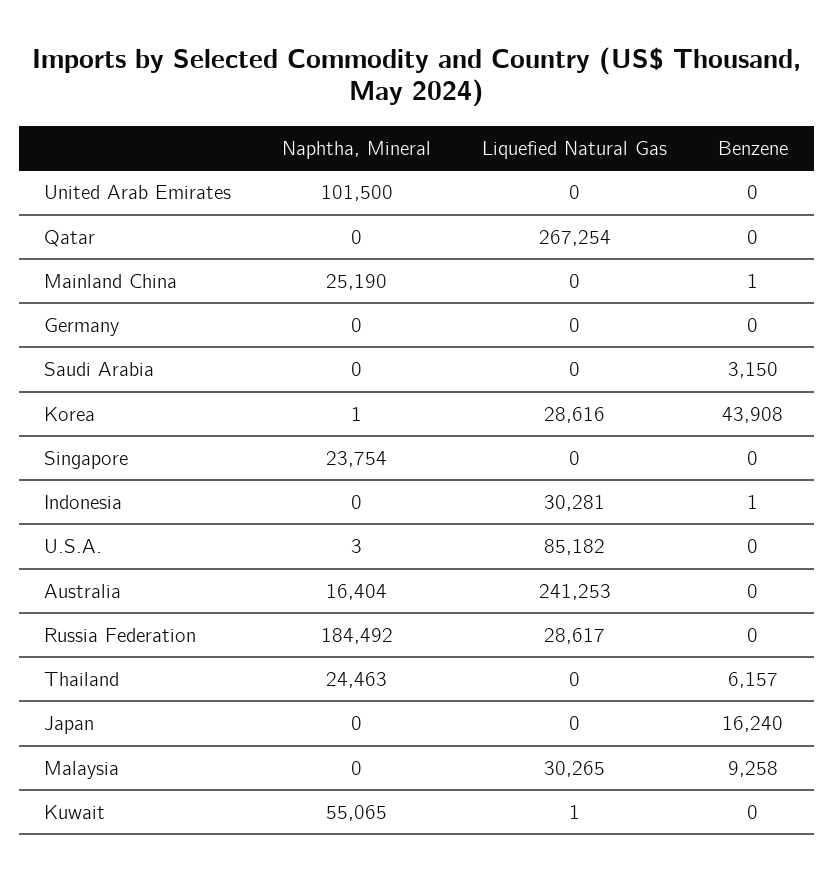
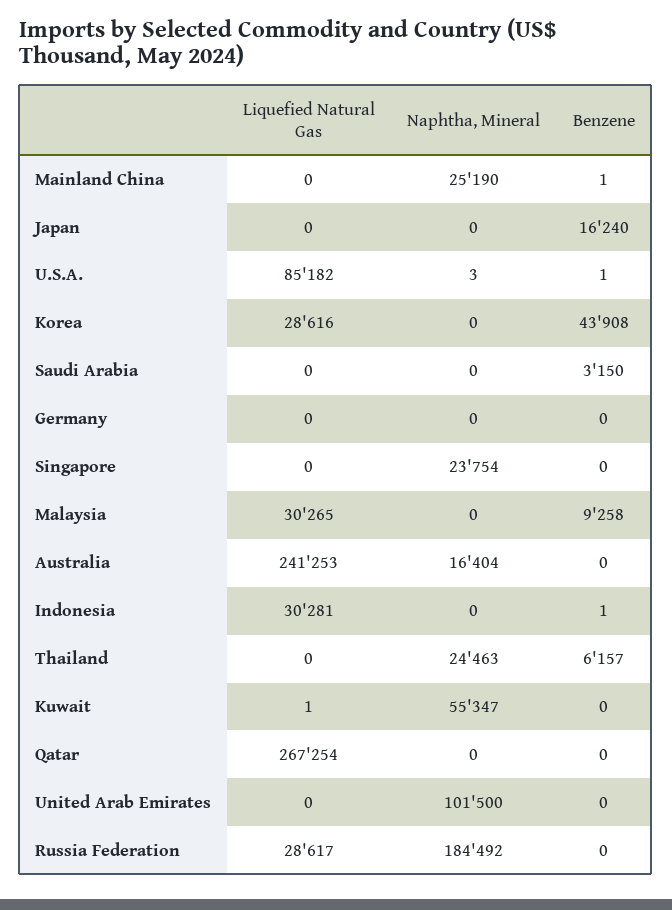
  {
    "Naphtha, Mineral": {
      "United Arab Emirates": 101500,
      "Qatar": 0,
      "Mainland China": 25190,
      "Germany": 0,
      "Saudi Arabia": 0,
-     "Korea": 1,
+     "Korea": 0,
      "Singapore": 23754,
      "Indonesia": 0,
      "U.S.A.": 3,
      "Australia": 16404,
      "Russia Federation": 184492,
      "Thailand": 24463,
      "Japan": 0,
      "Malaysia": 0,
-     "Kuwait": 55065
+     "Kuwait": 55347
    },
    "Liquefied Natural Gas": {
      "United Arab Emirates": 0,
      "Qatar": 267254,
      "Mainland China": 0,
      "Germany": 0,
      "Saudi Arabia": 0,
      "Korea": 28616,
      "Singapore": 0,
      "Indonesia": 30281,
      "U.S.A.": 85182,
      "Australia": 241253,
      "Russia Federation": 28617,
      "Thailand": 0,
      "Japan": 0,
      "Malaysia": 30265,
      "Kuwait": 1
    },
    "Benzene": {
      "United Arab Emirates": 0,
      "Qatar": 0,
      "Mainland China": 1,
      "Germany": 0,
      "Saudi Arabia": 3150,
      "Korea": 43908,
      "Singapore": 0,
      "Indonesia": 1,
-     "U.S.A.": 0,
+     "U.S.A.": 1,
      "Australia": 0,
      "Russia Federation": 0,
      "Thailand": 6157,
      "Japan": 16240,
      "Malaysia": 9258,
      "Kuwait": 0
    }
  }

